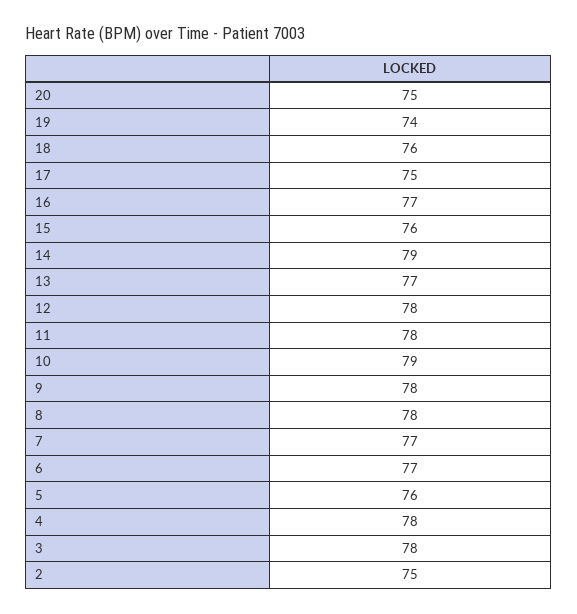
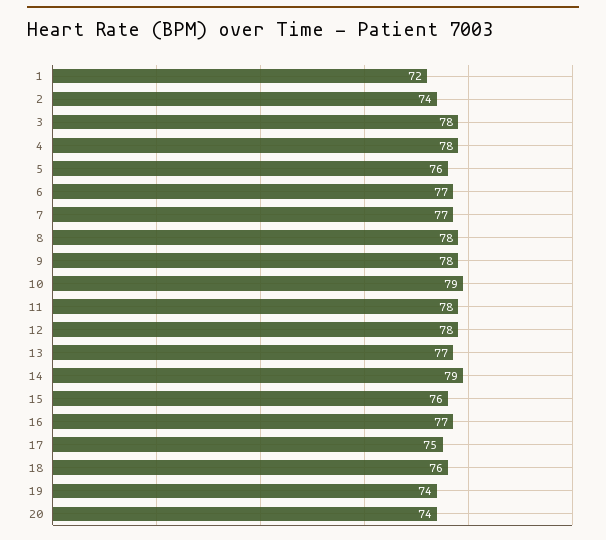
  {
-   "20": 75,
+   "20": 74,
    "19": 74,
    "18": 76,
    "17": 75,
    "16": 77,
    "15": 76,
    "14": 79,
    "13": 77,
    "12": 78,
    "11": 78,
    "10": 79,
    "9": 78,
    "8": 78,
    "7": 77,
    "6": 77,
    "5": 76,
    "4": 78,
    "3": 78,
-   "2": 75
+   "2": 74,
+   "1": 72
  }

